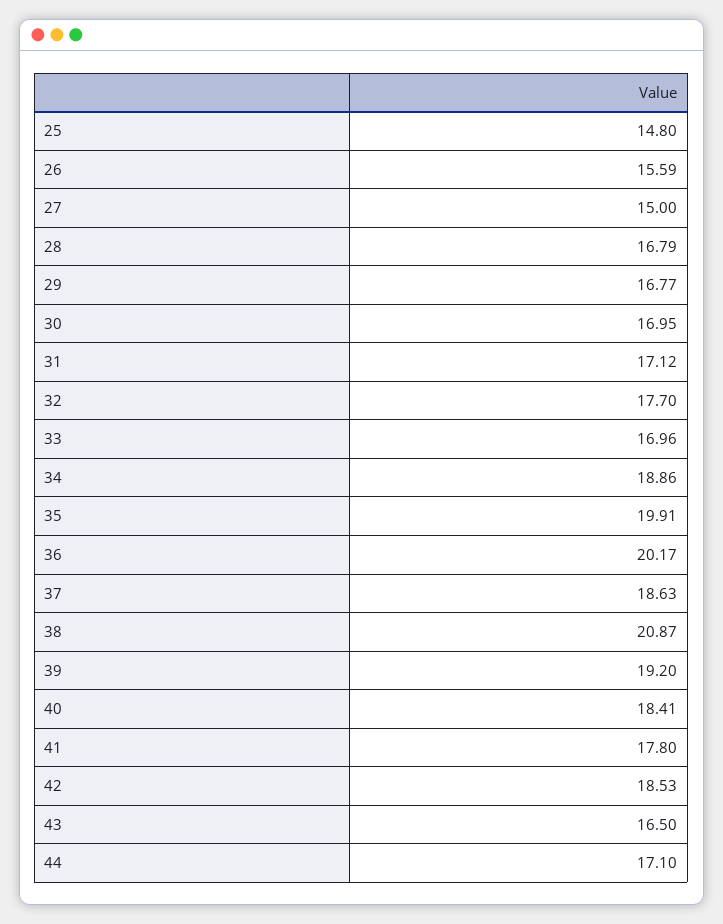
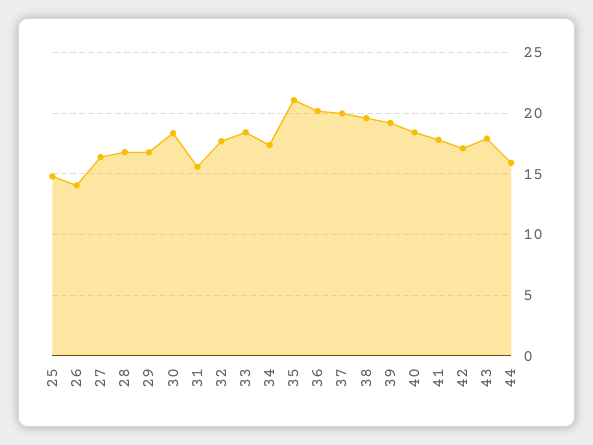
  {
    "25": 14.8,
-   "26": 15.59,
+   "26": 14,
-   "27": 15,
+   "27": 16.5,
    "28": 16.79,
    "29": 16.77,
-   "30": 16.95,
+   "30": 18.5,
-   "31": 17.12,
+   "31": 15.5,
    "32": 17.7,
-   "33": 16.96,
+   "33": 18.5,
-   "34": 18.86,
+   "34": 17.5,
-   "35": 19.91,
+   "35": 21,
    "36": 20.17,
-   "37": 18.63,
+   "37": 20,
-   "38": 20.87,
+   "38": 19.5,
    "39": 19.2,
    "40": 18.41,
    "41": 17.8,
-   "42": 18.53,
+   "42": 17,
-   "43": 16.5,
+   "43": 18,
-   "44": 17.1
+   "44": 16
  }

